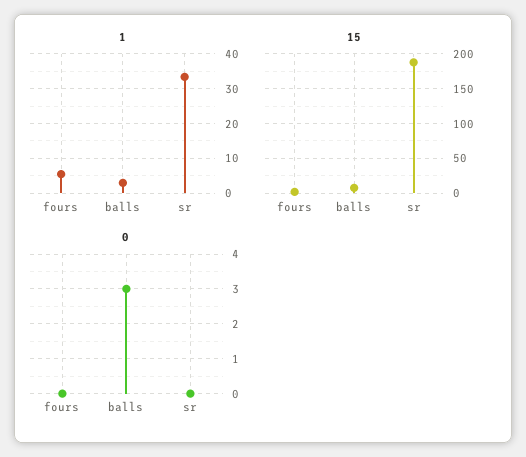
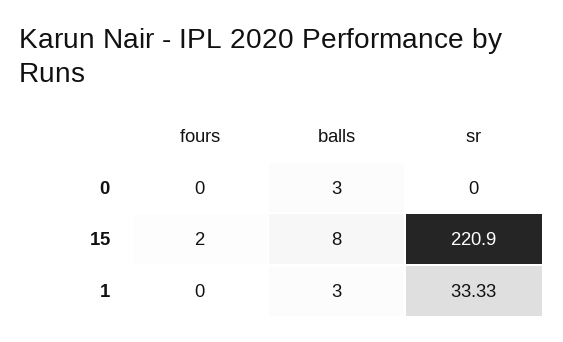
  {
    "1": {
-     "fours": 6,
+     "fours": 0,
      "balls": 3,
      "sr": 33.33
    },
    "15": {
      "fours": 2,
      "balls": 8,
-     "sr": 190
+     "sr": 220.9
    },
    "0": {
      "fours": 0,
      "balls": 3,
      "sr": 0
    }
  }

